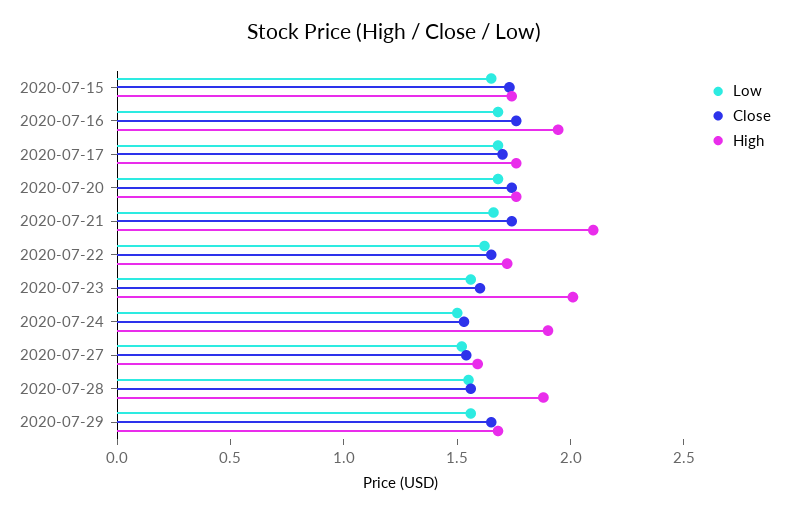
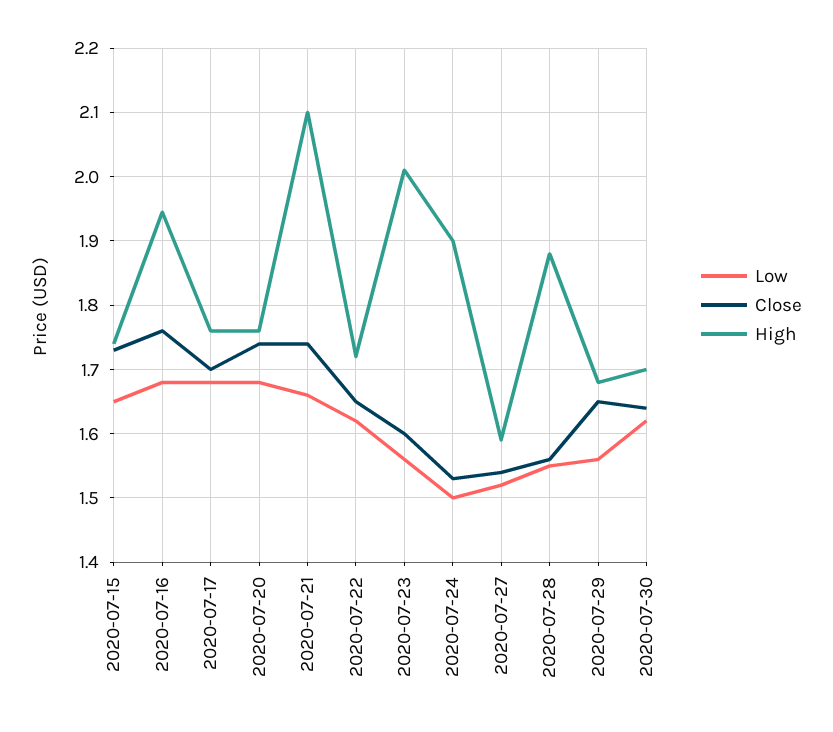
  {
    "Low": {
      "2020-07-15": 1.65,
      "2020-07-16": 1.68,
      "2020-07-17": 1.68,
      "2020-07-20": 1.68,
      "2020-07-21": 1.66,
      "2020-07-22": 1.62,
      "2020-07-23": 1.56,
      "2020-07-24": 1.5,
      "2020-07-27": 1.52,
      "2020-07-28": 1.55,
-     "2020-07-29": 1.56
+     "2020-07-29": 1.56,
+     "2020-07-30": 1.62
    },
    "Close": {
      "2020-07-15": 1.73,
      "2020-07-16": 1.76,
      "2020-07-17": 1.7,
      "2020-07-20": 1.74,
      "2020-07-21": 1.74,
      "2020-07-22": 1.65,
      "2020-07-23": 1.6,
      "2020-07-24": 1.53,
      "2020-07-27": 1.54,
      "2020-07-28": 1.56,
-     "2020-07-29": 1.65
+     "2020-07-29": 1.65,
+     "2020-07-30": 1.64
    },
    "High": {
      "2020-07-15": 1.74,
      "2020-07-16": 1.95,
      "2020-07-17": 1.76,
      "2020-07-20": 1.76,
      "2020-07-21": 2.1,
      "2020-07-22": 1.72,
      "2020-07-23": 2.01,
      "2020-07-24": 1.9,
      "2020-07-27": 1.59,
      "2020-07-28": 1.88,
-     "2020-07-29": 1.68
+     "2020-07-29": 1.68,
+     "2020-07-30": 1.7
    }
  }

